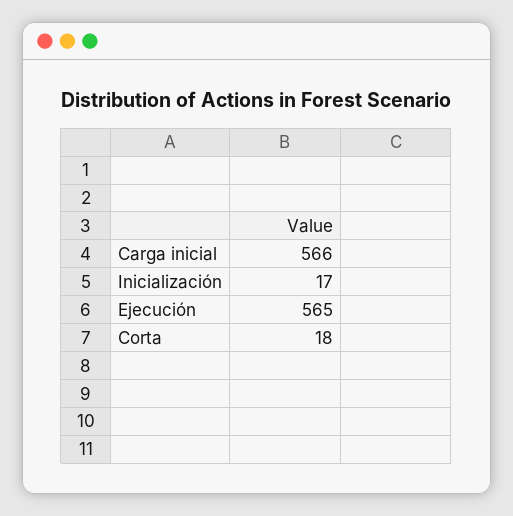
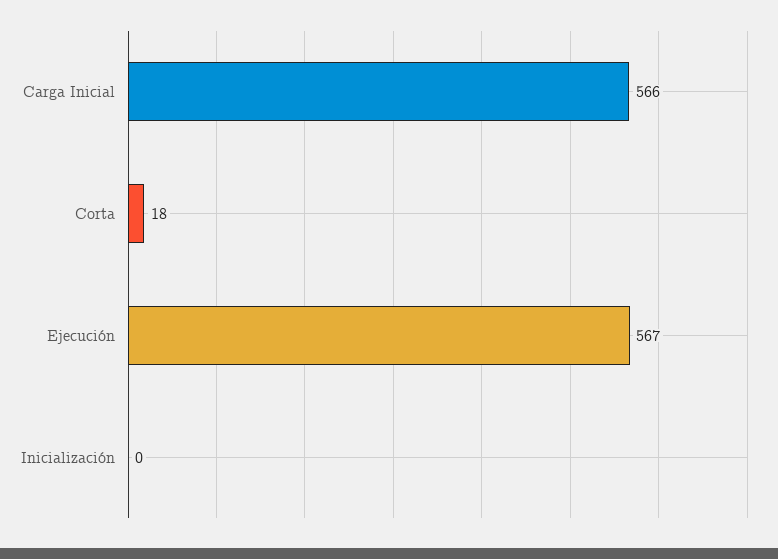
  {
    "Carga inicial": 566,
-   "Inicialización": 17,
+   "Inicialización": 0,
-   "Ejecución": 565,
+   "Ejecución": 567,
    "Corta": 18
  }

